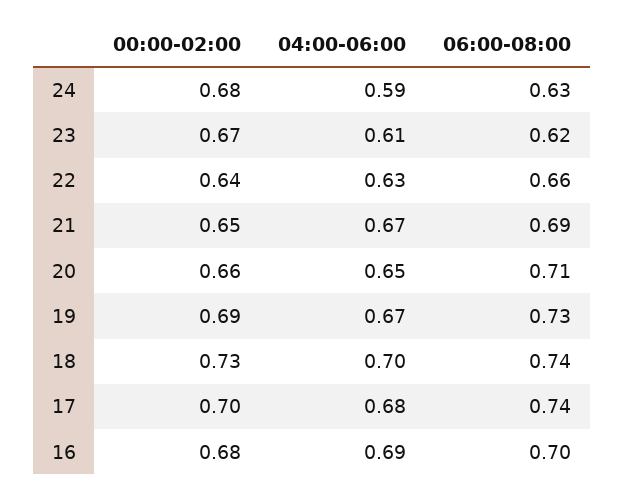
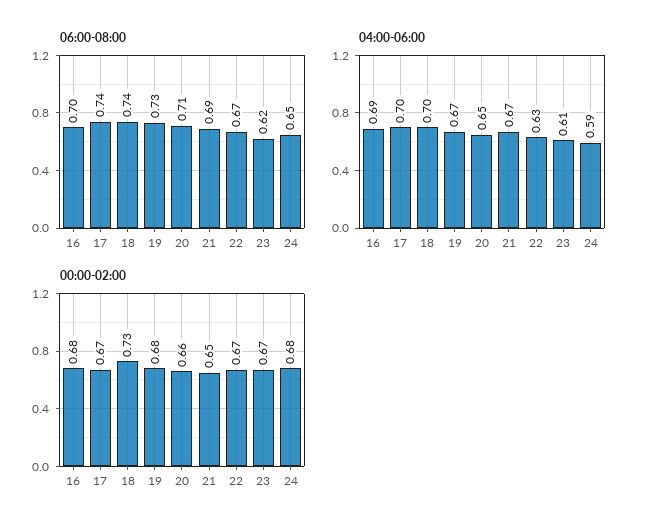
  {
    "00:00-02:00": {
      "24": 0.68,
      "23": 0.67,
-     "22": 0.64,
+     "22": 0.67,
      "21": 0.65,
      "20": 0.66,
-     "19": 0.69,
+     "19": 0.68,
      "18": 0.73,
-     "17": 0.7,
+     "17": 0.67,
      "16": 0.68
    },
    "04:00-06:00": {
      "24": 0.59,
      "23": 0.61,
      "22": 0.63,
      "21": 0.67,
      "20": 0.65,
      "19": 0.67,
      "18": 0.7,
-     "17": 0.68,
+     "17": 0.7,
      "16": 0.69
    },
    "06:00-08:00": {
-     "24": 0.63,
+     "24": 0.65,
      "23": 0.62,
-     "22": 0.66,
+     "22": 0.67,
      "21": 0.69,
      "20": 0.71,
      "19": 0.73,
      "18": 0.74,
      "17": 0.74,
      "16": 0.7
    }
  }

